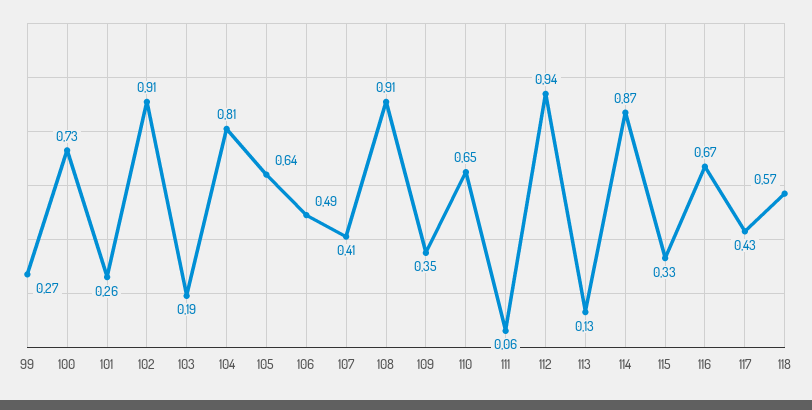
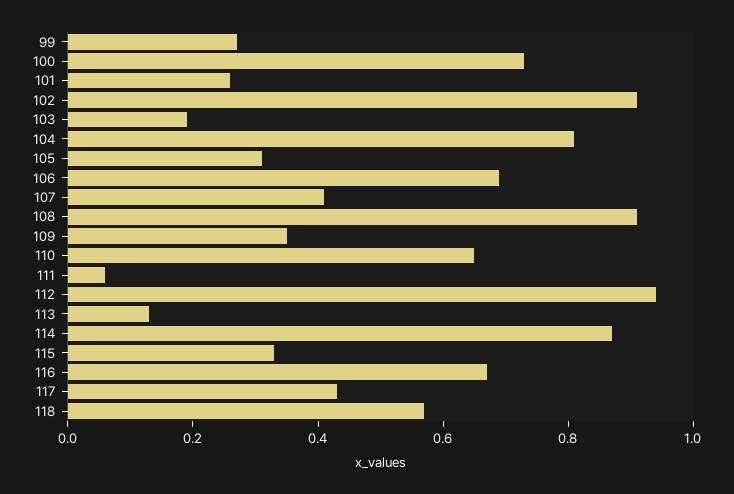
  {
    "99": 0.27,
    "100": 0.73,
    "101": 0.26,
    "102": 0.91,
    "103": 0.19,
    "104": 0.81,
-   "105": 0.64,
+   "105": 0.3,
-   "106": 0.49,
+   "106": 0.7,
    "107": 0.41,
    "108": 0.91,
    "109": 0.35,
    "110": 0.65,
    "111": 0.06,
    "112": 0.94,
    "113": 0.13,
    "114": 0.87,
    "115": 0.33,
    "116": 0.67,
    "117": 0.43,
    "118": 0.57
  }

